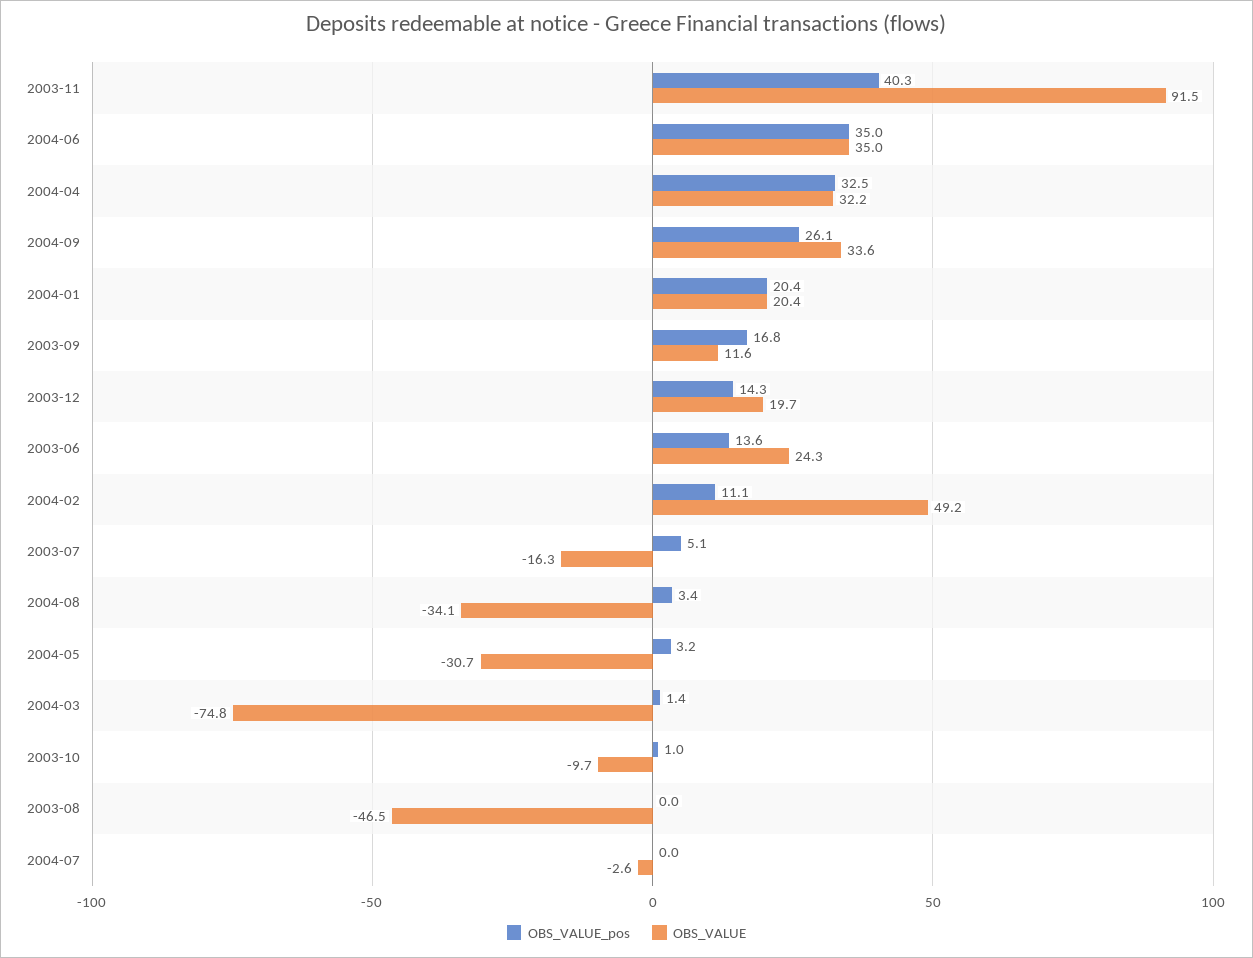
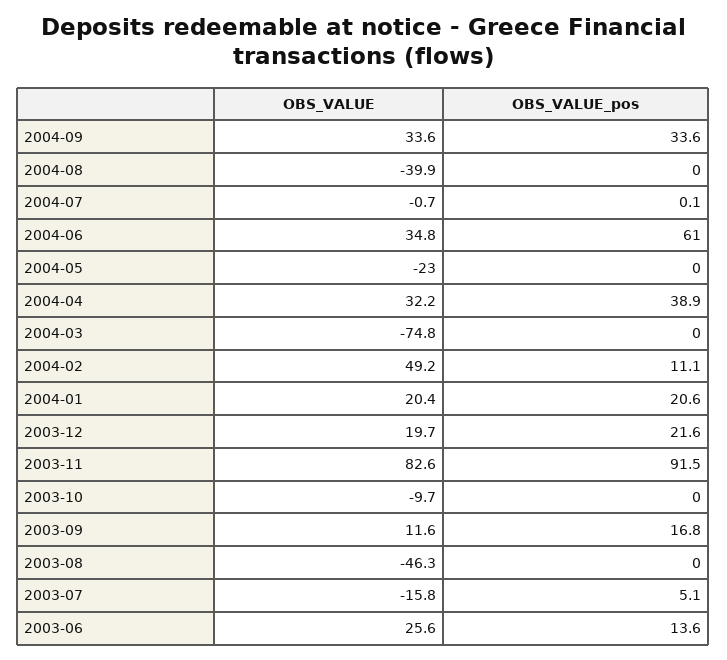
  {
    "OBS_VALUE_pos": {
-     "2003-11": 40.3,
+     "2003-11": 91.5,
-     "2004-06": 35,
+     "2004-06": 61,
-     "2004-04": 32.5,
+     "2004-04": 38.9,
-     "2004-09": 26.1,
+     "2004-09": 33.6,
-     "2004-01": 20.4,
+     "2004-01": 20.6,
      "2003-09": 16.8,
-     "2003-12": 14.3,
+     "2003-12": 21.6,
      "2003-06": 13.6,
      "2004-02": 11.1,
      "2003-07": 5.1,
-     "2004-08": 3.4,
+     "2004-08": 0,
-     "2004-05": 3.2,
+     "2004-05": 0,
-     "2004-03": 1.4,
+     "2004-03": 0,
-     "2003-10": 1,
+     "2003-10": 0,
      "2003-08": 0,
-     "2004-07": 0
+     "2004-07": 0.1
    },
    "OBS_VALUE": {
-     "2003-11": 91.5,
+     "2003-11": 82.6,
-     "2004-06": 35,
+     "2004-06": 34.8,
      "2004-04": 32.2,
      "2004-09": 33.6,
      "2004-01": 20.4,
      "2003-09": 11.6,
      "2003-12": 19.7,
-     "2003-06": 24.3,
+     "2003-06": 25.6,
      "2004-02": 49.2,
-     "2003-07": -16.3,
+     "2003-07": -15.8,
-     "2004-08": -34.1,
+     "2004-08": -39.9,
-     "2004-05": -30.7,
+     "2004-05": -23,
      "2004-03": -74.8,
      "2003-10": -9.7,
-     "2003-08": -46.5,
+     "2003-08": -46.3,
-     "2004-07": -2.6
+     "2004-07": -0.7
    }
  }

